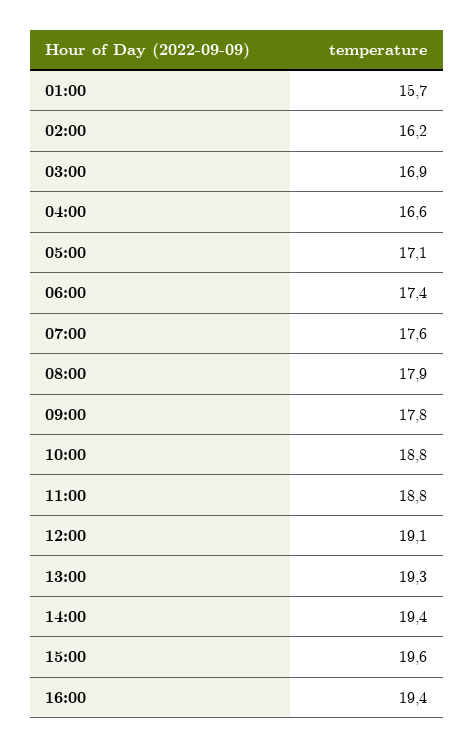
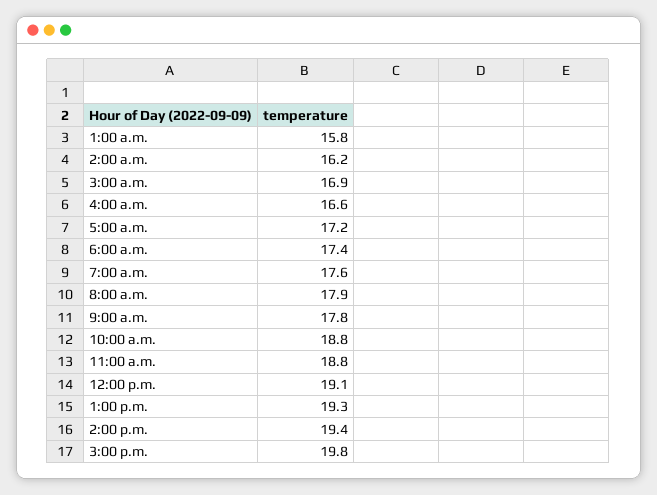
  {
-   "01:00": 15.7,
+   "01:00": 15.8,
    "02:00": 16.2,
    "03:00": 16.9,
    "04:00": 16.6,
-   "05:00": 17.1,
+   "05:00": 17.2,
    "06:00": 17.4,
    "07:00": 17.6,
    "08:00": 17.9,
    "09:00": 17.8,
    "10:00": 18.8,
    "11:00": 18.8,
    "12:00": 19.1,
    "13:00": 19.3,
    "14:00": 19.4,
-   "15:00": 19.6,
+   "15:00": 19.8
-   "16:00": 19.4
  }

